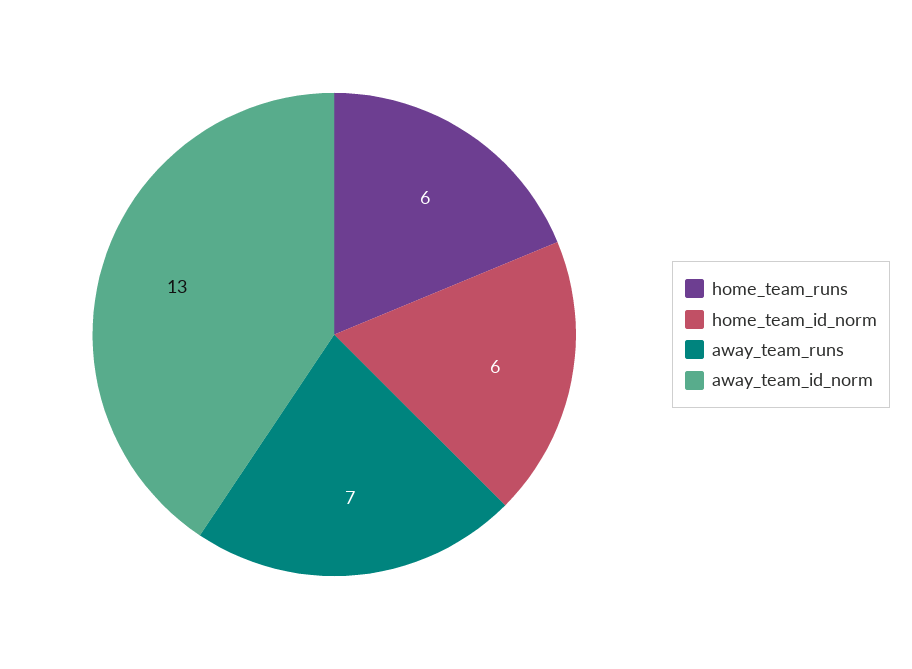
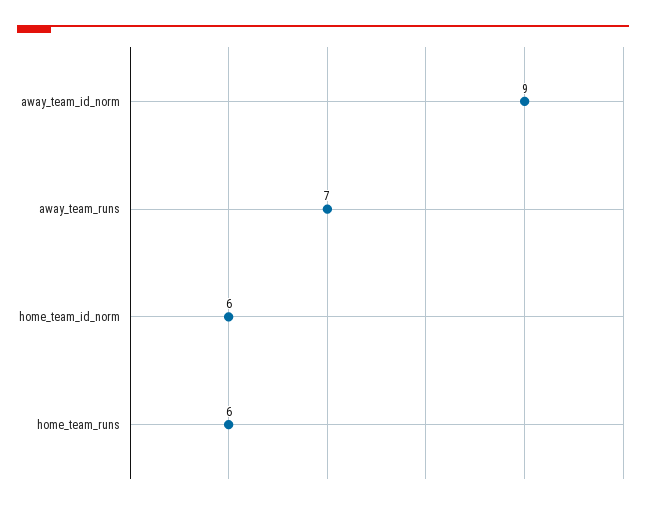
  {
    "home_team_runs": 6,
    "home_team_id_norm": 6,
    "away_team_runs": 7,
-   "away_team_id_norm": 13
+   "away_team_id_norm": 9
  }

